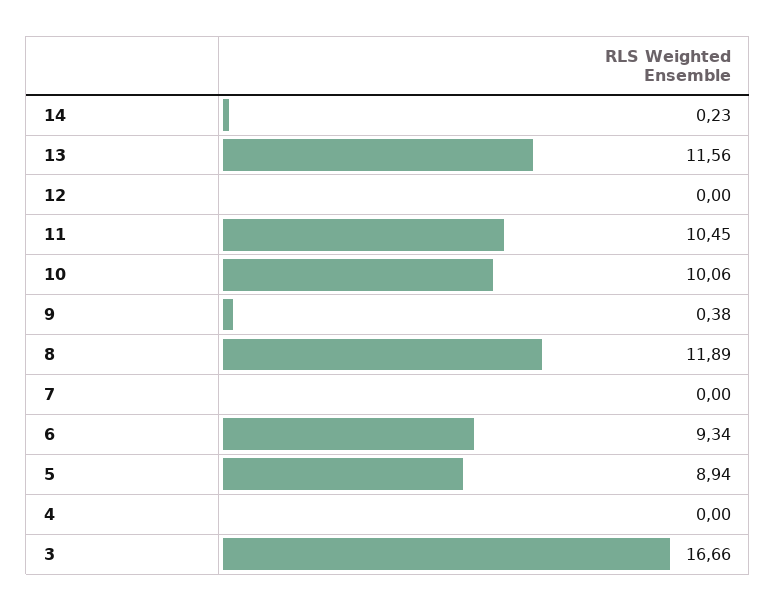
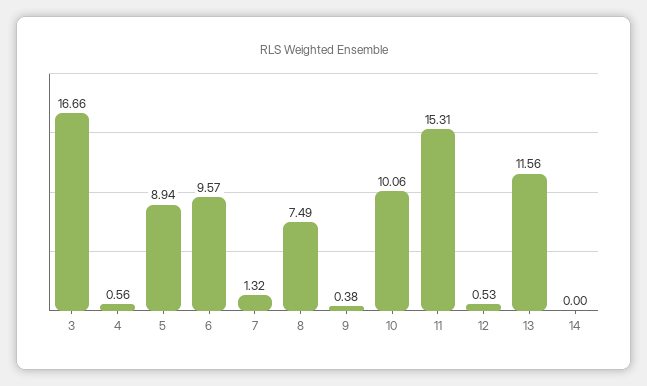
  {
-   "14": 0.23,
+   "14": 0,
    "13": 11.56,
-   "12": 0,
+   "12": 0.53,
-   "11": 10.45,
+   "11": 15.31,
    "10": 10.06,
    "9": 0.38,
-   "8": 11.89,
+   "8": 7.49,
-   "7": 0,
+   "7": 1.32,
-   "6": 9.34,
+   "6": 9.57,
    "5": 8.94,
-   "4": 0,
+   "4": 0.56,
    "3": 16.66
  }

